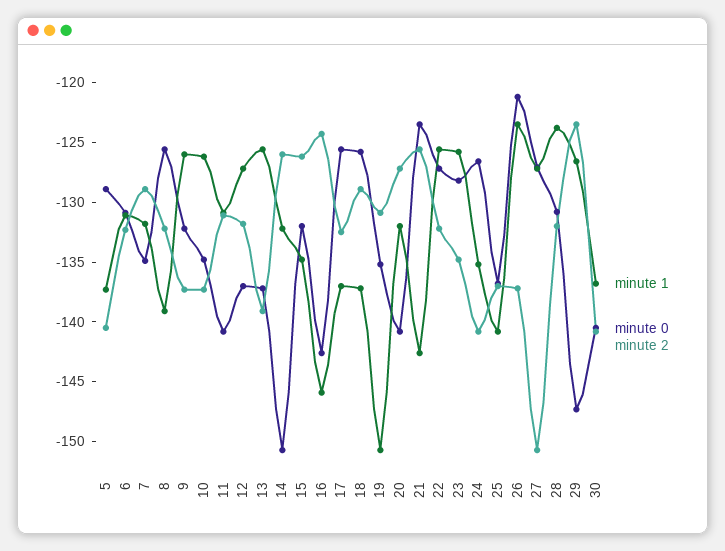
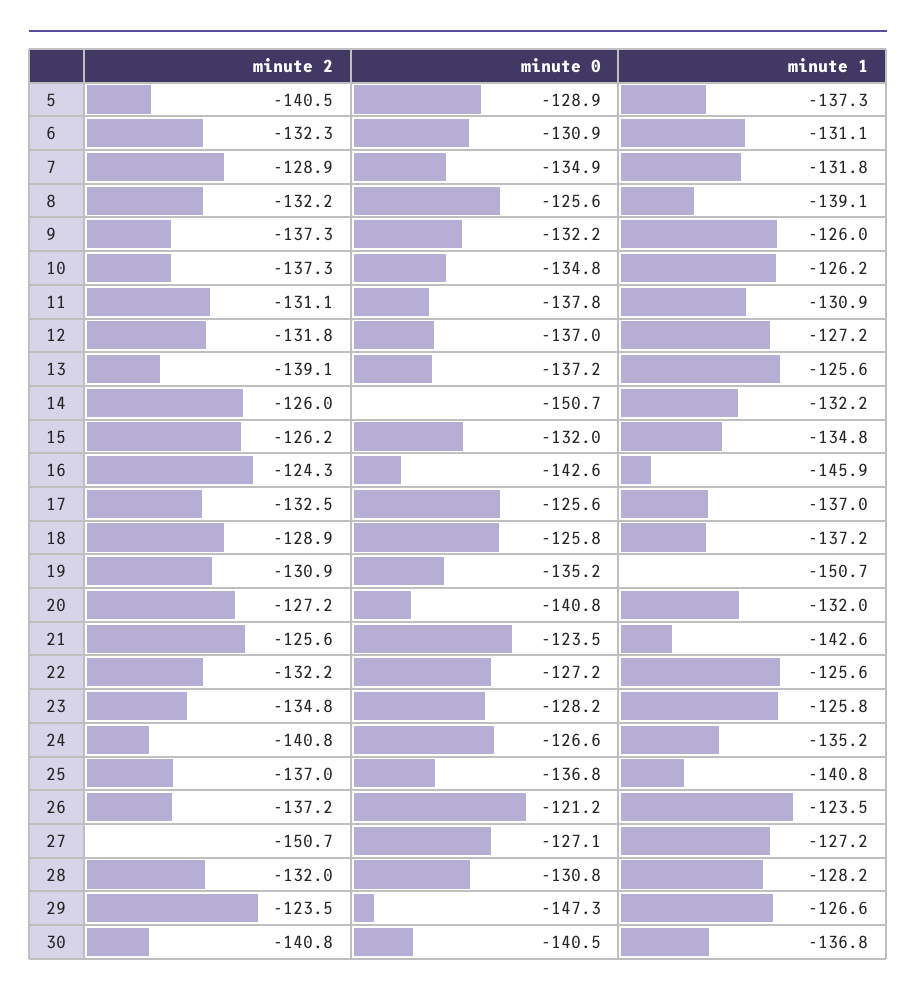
  {
    "minute 1": {
      "5": -137.3,
      "6": -131.1,
      "7": -131.8,
      "8": -139.1,
      "9": -126,
      "10": -126.2,
      "11": -130.9,
      "12": -127.2,
      "13": -125.6,
      "14": -132.2,
      "15": -134.8,
      "16": -145.9,
      "17": -137,
      "18": -137.2,
      "19": -150.7,
      "20": -132,
      "21": -142.6,
      "22": -125.6,
      "23": -125.8,
      "24": -135.2,
      "25": -140.8,
      "26": -123.5,
      "27": -127.2,
-     "28": -124,
+     "28": -128.2,
      "29": -126.6,
      "30": -136.8
    },
    "minute 0": {
      "5": -128.9,
      "6": -130.9,
      "7": -134.9,
      "8": -125.6,
      "9": -132.2,
      "10": -134.8,
-     "11": -141,
+     "11": -137.8,
      "12": -137,
      "13": -137.2,
      "14": -150.7,
      "15": -132,
      "16": -142.6,
      "17": -125.6,
      "18": -125.8,
      "19": -135.2,
      "20": -140.8,
      "21": -123.5,
      "22": -127.2,
      "23": -128.2,
      "24": -126.6,
      "25": -136.8,
      "26": -121.2,
      "27": -127.1,
      "28": -130.8,
      "29": -147.3,
      "30": -140.5
    },
    "minute 2": {
      "5": -140.5,
      "6": -132.3,
      "7": -128.9,
      "8": -132.2,
      "9": -137.3,
      "10": -137.3,
      "11": -131.1,
      "12": -131.8,
      "13": -139.1,
      "14": -126,
      "15": -126.2,
      "16": -124.3,
      "17": -132.5,
      "18": -128.9,
      "19": -130.9,
      "20": -127.2,
      "21": -125.6,
      "22": -132.2,
      "23": -134.8,
      "24": -140.8,
      "25": -137,
      "26": -137.2,
      "27": -150.7,
      "28": -132,
      "29": -123.5,
      "30": -140.8
    }
  }

